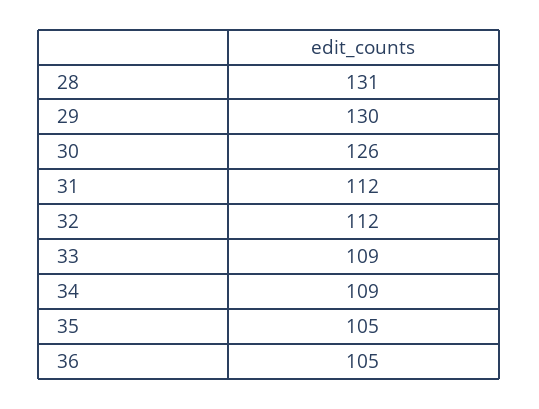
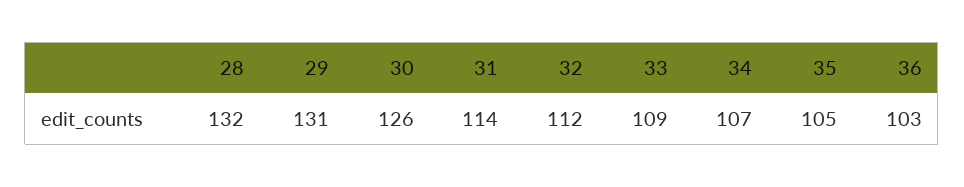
  {
-   "28": 131,
+   "28": 132,
-   "29": 130,
+   "29": 131,
    "30": 126,
-   "31": 112,
+   "31": 114,
    "32": 112,
    "33": 109,
-   "34": 109,
+   "34": 107,
    "35": 105,
-   "36": 105
+   "36": 103
  }

